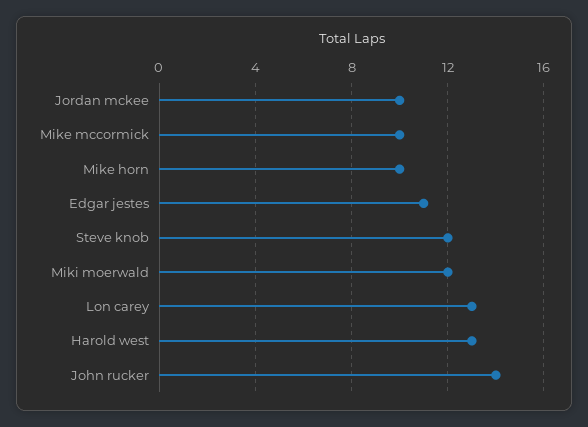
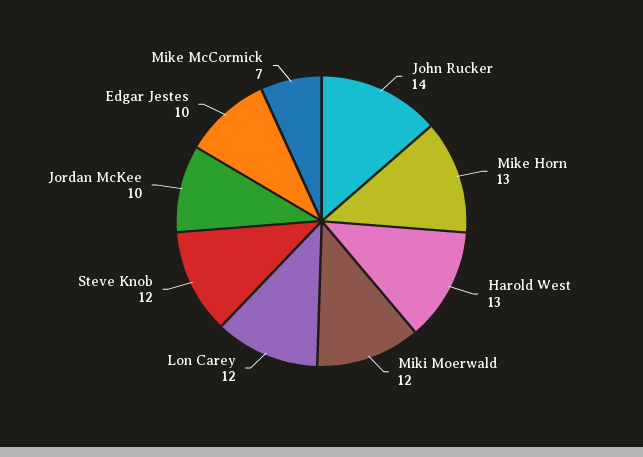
  {
    "Jordan mckee": 10,
-   "Mike mccormick": 10,
+   "Mike mccormick": 7,
-   "Mike horn": 10,
+   "Mike horn": 13,
-   "Edgar jestes": 11,
+   "Edgar jestes": 10,
    "Steve knob": 12,
    "Miki moerwald": 12,
-   "Lon carey": 13,
+   "Lon carey": 12,
    "Harold west": 13,
    "John rucker": 14
  }

